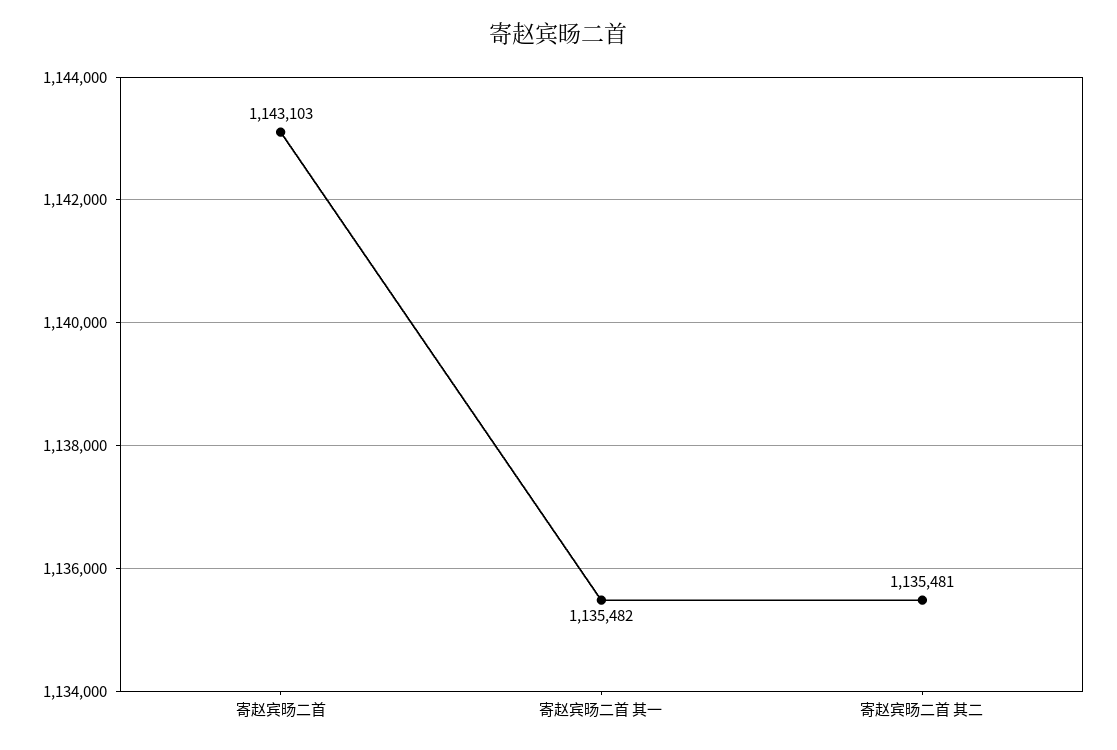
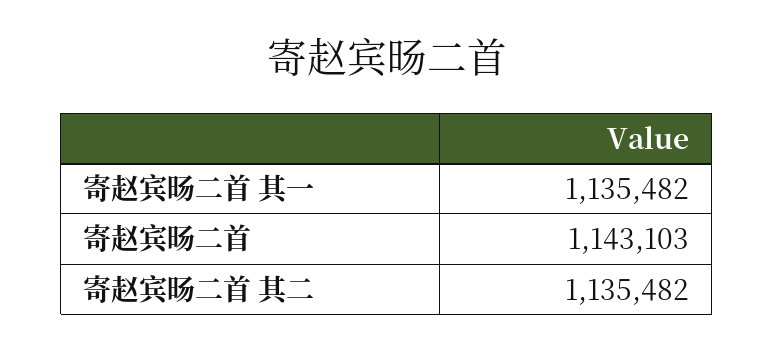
  {
    "寄赵宾旸二首": 1143103,
    "寄赵宾旸二首 其一": 1135482,
-   "寄赵宾旸二首 其二": 1135481
+   "寄赵宾旸二首 其二": 1135482
  }

